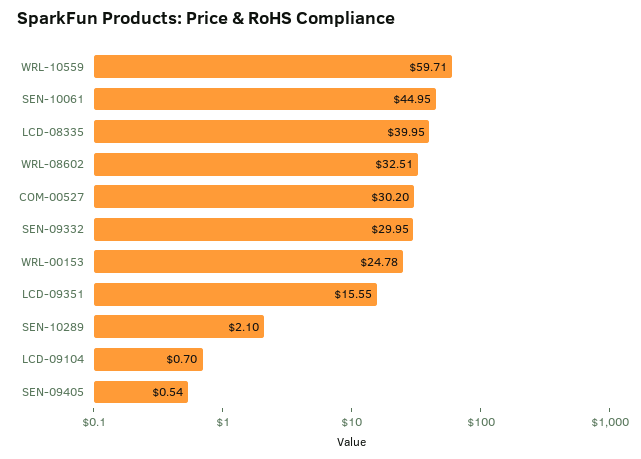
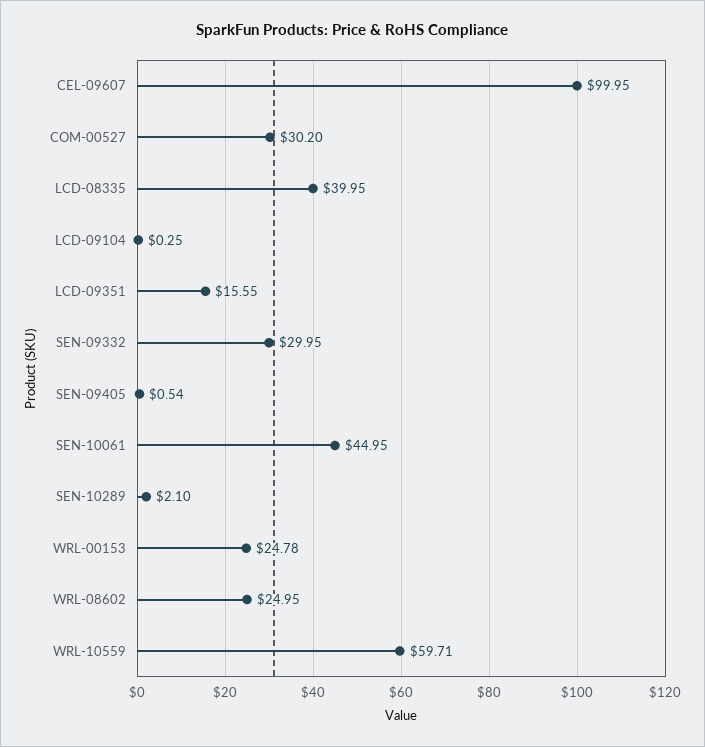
  {
    "WRL-10559": 59.71,
    "SEN-10061": 44.95,
    "LCD-08335": 39.95,
-   "WRL-08602": 32.51,
+   "WRL-08602": 24.95,
    "COM-00527": 30.2,
    "SEN-09332": 29.95,
    "WRL-00153": 24.78,
    "LCD-09351": 15.55,
    "SEN-10289": 2.1,
-   "LCD-09104": 0.7,
+   "LCD-09104": 0.25,
-   "SEN-09405": 0.54
+   "SEN-09405": 0.54,
+   "CEL-09607": 99.95
  }

